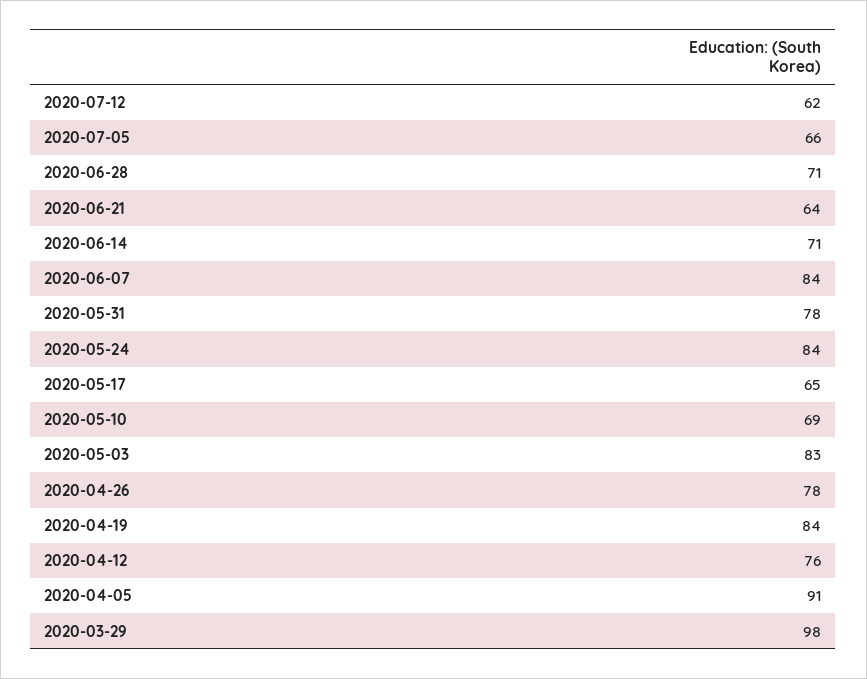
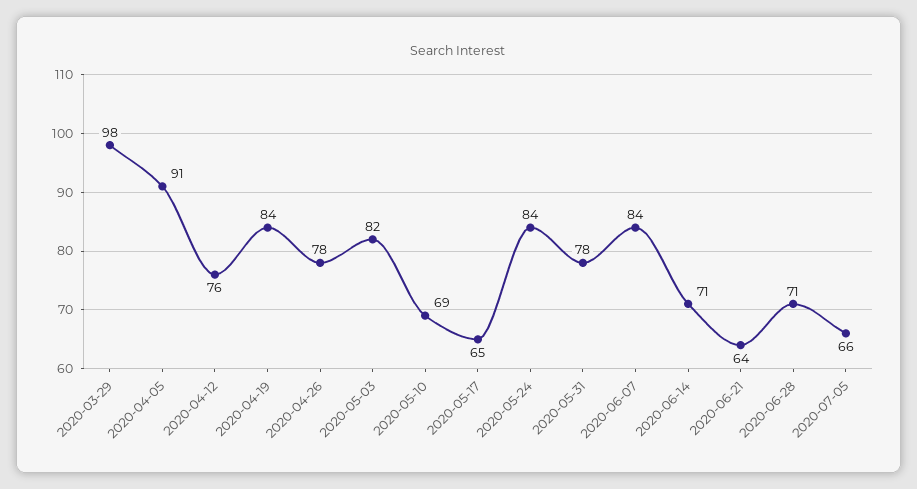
  {
-   "2020-07-12": 62,
    "2020-07-05": 66,
    "2020-06-28": 71,
    "2020-06-21": 64,
    "2020-06-14": 71,
    "2020-06-07": 84,
    "2020-05-31": 78,
    "2020-05-24": 84,
    "2020-05-17": 65,
    "2020-05-10": 69,
-   "2020-05-03": 83,
+   "2020-05-03": 82,
    "2020-04-26": 78,
    "2020-04-19": 84,
    "2020-04-12": 76,
    "2020-04-05": 91,
    "2020-03-29": 98
  }

